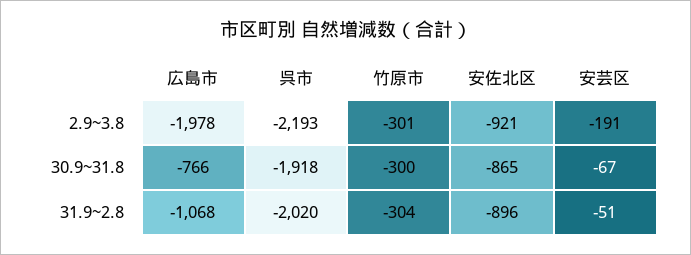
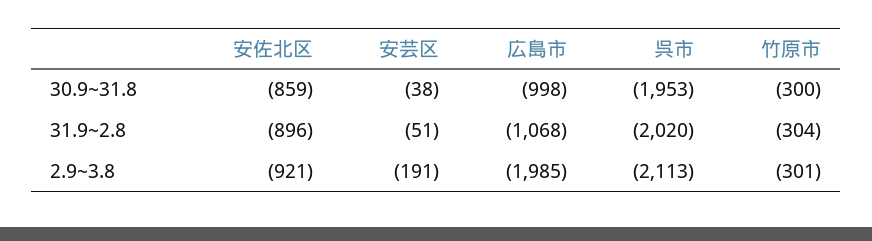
  {
    "広島市": {
-     "2.9~3.8": -1978,
+     "2.9~3.8": -1985,
-     "30.9~31.8": -766,
+     "30.9~31.8": -998,
      "31.9~2.8": -1068
    },
    "呉市": {
-     "2.9~3.8": -2193,
+     "2.9~3.8": -2113,
-     "30.9~31.8": -1918,
+     "30.9~31.8": -1953,
      "31.9~2.8": -2020
    },
    "竹原市": {
      "2.9~3.8": -301,
      "30.9~31.8": -300,
      "31.9~2.8": -304
    },
    "安佐北区": {
      "2.9~3.8": -921,
-     "30.9~31.8": -865,
+     "30.9~31.8": -859,
      "31.9~2.8": -896
    },
    "安芸区": {
      "2.9~3.8": -191,
-     "30.9~31.8": -67,
+     "30.9~31.8": -38,
      "31.9~2.8": -51
    }
  }

